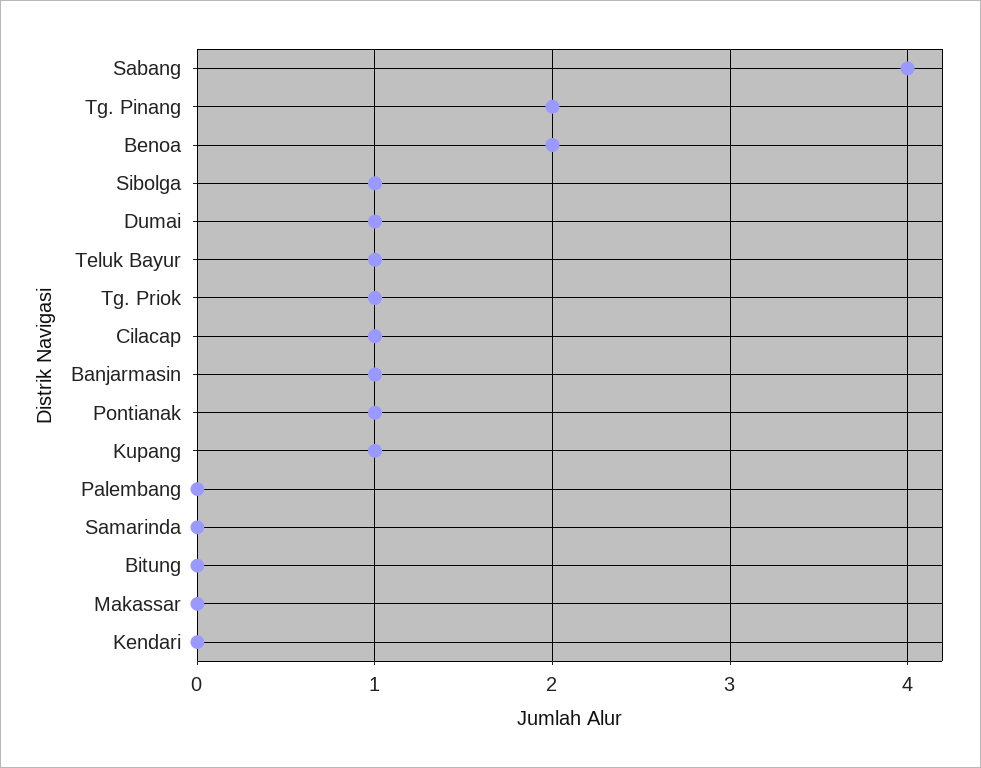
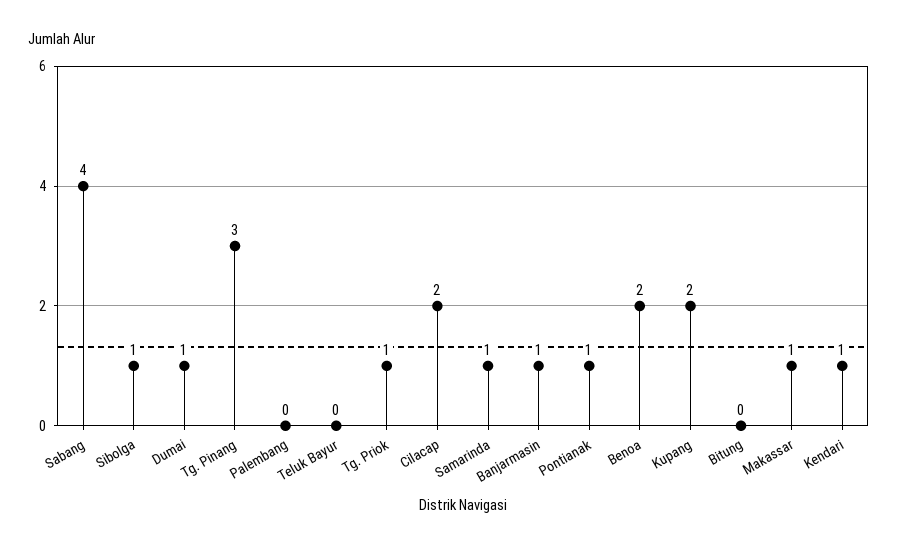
  {
    "Sabang": 4,
-   "Tg. Pinang": 2,
+   "Tg. Pinang": 3,
    "Benoa": 2,
    "Sibolga": 1,
    "Dumai": 1,
-   "Teluk Bayur": 1,
+   "Teluk Bayur": 0,
    "Tg. Priok": 1,
-   "Cilacap": 1,
+   "Cilacap": 2,
    "Banjarmasin": 1,
    "Pontianak": 1,
-   "Kupang": 1,
+   "Kupang": 2,
    "Palembang": 0,
-   "Samarinda": 0,
+   "Samarinda": 1,
    "Bitung": 0,
-   "Makassar": 0,
+   "Makassar": 1,
-   "Kendari": 0
+   "Kendari": 1
  }

